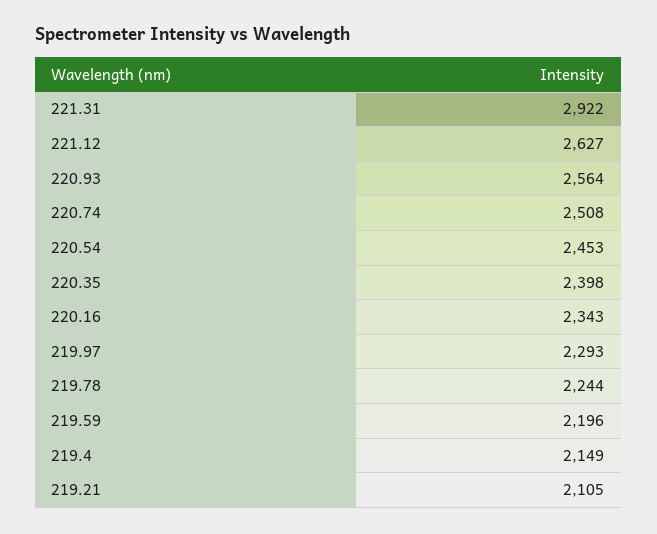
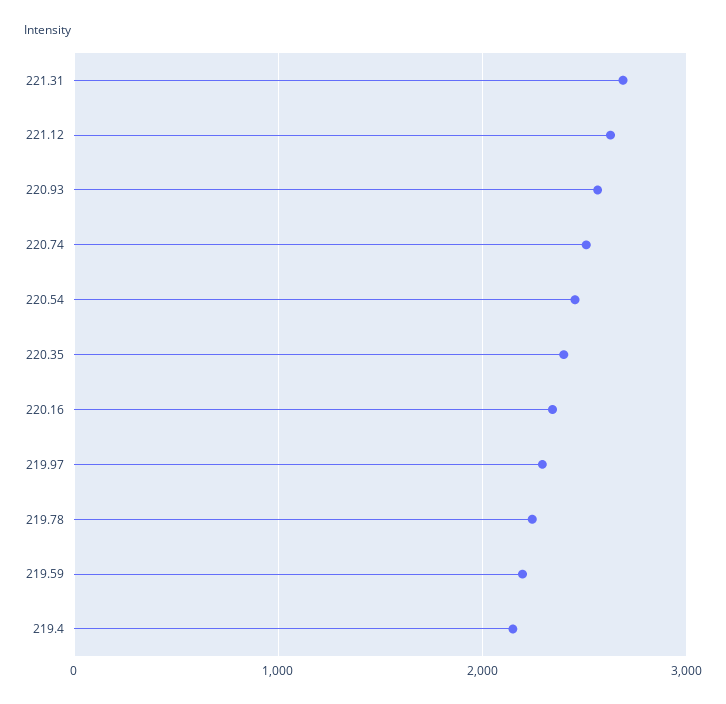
  {
-   "221.31": 2922,
+   "221.31": 2700,
    "221.12": 2627,
    "220.93": 2564,
    "220.74": 2508,
    "220.54": 2453,
    "220.35": 2398,
    "220.16": 2343,
    "219.97": 2293,
    "219.78": 2244,
    "219.59": 2196,
-   "219.4": 2149,
+   "219.4": 2149
-   "219.21": 2105
  }

